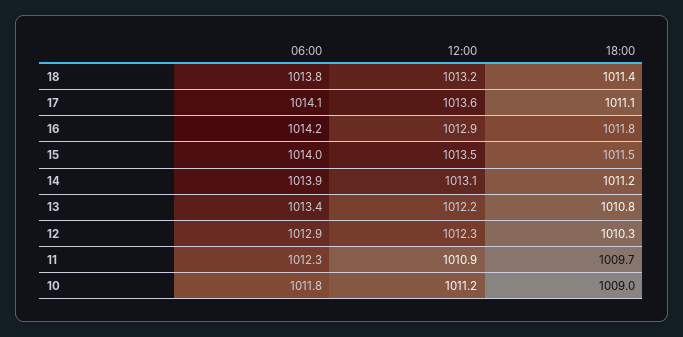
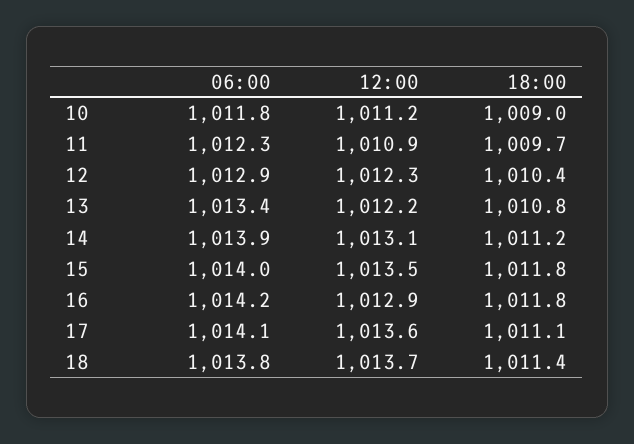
  {
    "06:00": {
      "18": 1013.8,
      "17": 1014.1,
      "16": 1014.2,
      "15": 1014,
      "14": 1013.9,
      "13": 1013.4,
      "12": 1012.9,
      "11": 1012.3,
      "10": 1011.8
    },
    "12:00": {
-     "18": 1013.2,
+     "18": 1013.7,
      "17": 1013.6,
      "16": 1012.9,
      "15": 1013.5,
      "14": 1013.1,
      "13": 1012.2,
      "12": 1012.3,
      "11": 1010.9,
      "10": 1011.2
    },
    "18:00": {
      "18": 1011.4,
      "17": 1011.1,
      "16": 1011.8,
-     "15": 1011.5,
+     "15": 1011.8,
      "14": 1011.2,
      "13": 1010.8,
-     "12": 1010.3,
+     "12": 1010.4,
      "11": 1009.7,
      "10": 1009
    }
  }

